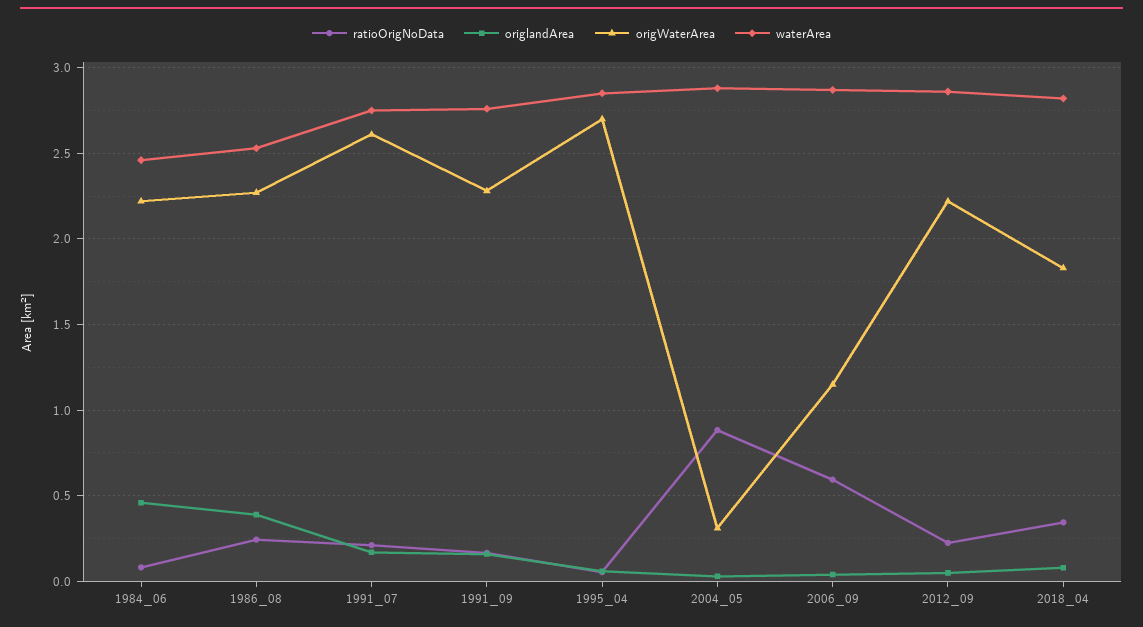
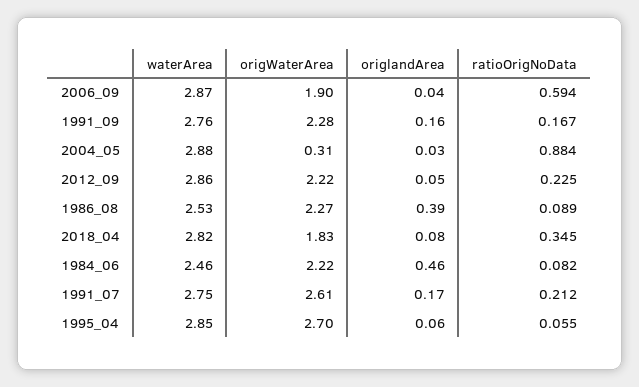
  {
    "ratioOrigNoData": {
      "1984_06": 0.082,
-     "1986_08": 0.25,
+     "1986_08": 0.089,
      "1991_07": 0.212,
      "1991_09": 0.167,
      "1995_04": 0.055,
      "2004_05": 0.884,
      "2006_09": 0.594,
      "2012_09": 0.225,
      "2018_04": 0.345
    },
    "origlandArea": {
      "1984_06": 0.46,
      "1986_08": 0.39,
      "1991_07": 0.17,
      "1991_09": 0.16,
      "1995_04": 0.06,
      "2004_05": 0.03,
      "2006_09": 0.04,
      "2012_09": 0.05,
      "2018_04": 0.08
    },
    "origWaterArea": {
      "1984_06": 2.22,
      "1986_08": 2.27,
      "1991_07": 2.61,
      "1991_09": 2.28,
      "1995_04": 2.7,
      "2004_05": 0.31,
-     "2006_09": 1.15,
+     "2006_09": 1.9,
      "2012_09": 2.22,
      "2018_04": 1.83
    },
    "waterArea": {
      "1984_06": 2.46,
      "1986_08": 2.53,
      "1991_07": 2.75,
      "1991_09": 2.76,
      "1995_04": 2.85,
      "2004_05": 2.88,
      "2006_09": 2.87,
      "2012_09": 2.86,
      "2018_04": 2.82
    }
  }

